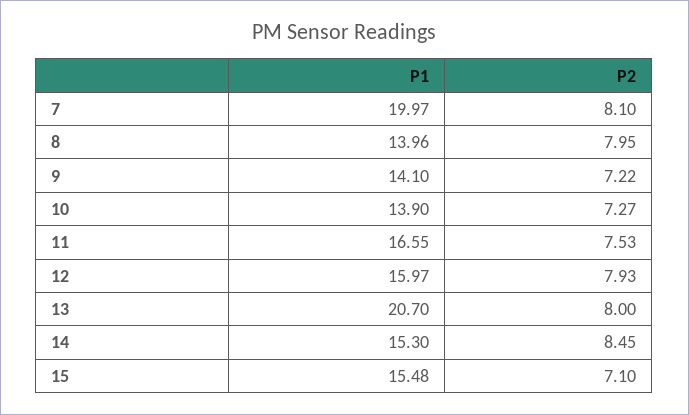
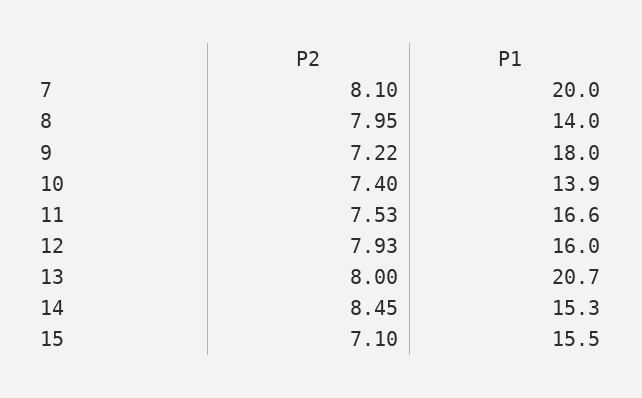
  {
    "P1": {
      "7": 19.97,
      "8": 13.96,
-     "9": 14.1,
+     "9": 18,
      "10": 13.9,
      "11": 16.55,
      "12": 15.97,
      "13": 20.7,
      "14": 15.3,
      "15": 15.48
    },
    "P2": {
      "7": 8.1,
      "8": 7.95,
      "9": 7.22,
-     "10": 7.27,
+     "10": 7.4,
      "11": 7.53,
      "12": 7.93,
      "13": 8,
      "14": 8.45,
      "15": 7.1
    }
  }

